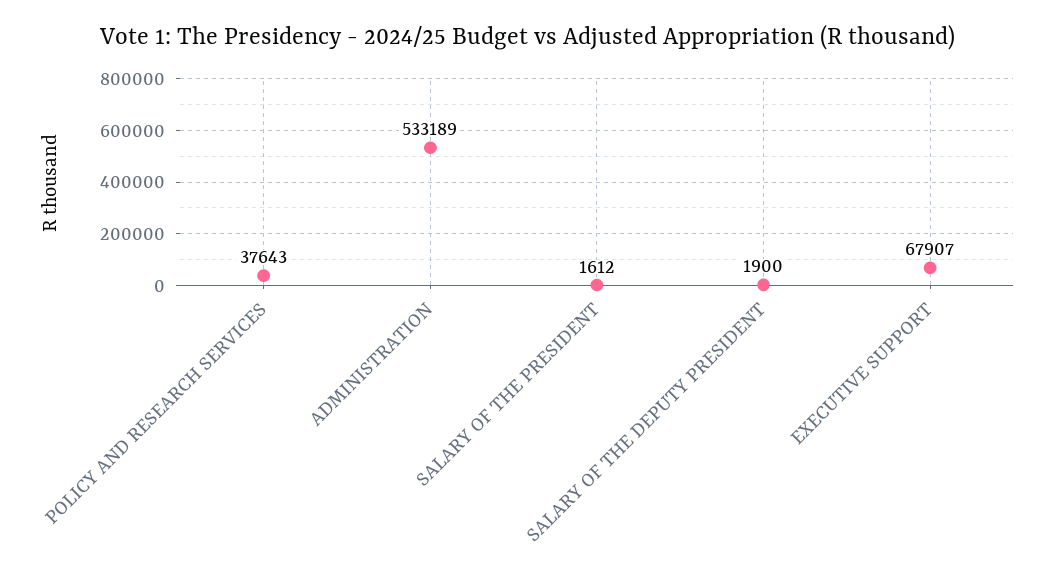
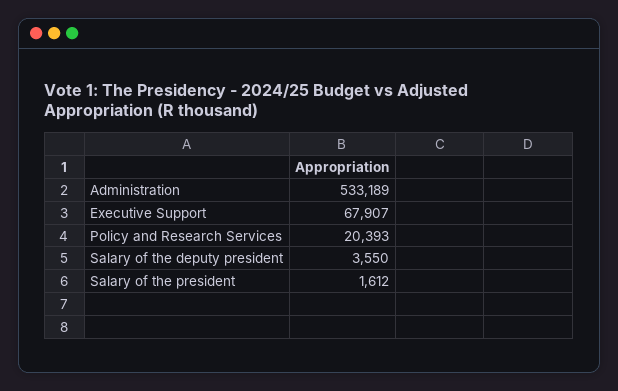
  {
-   "POLICY AND RESEARCH SERVICES": 37643,
+   "POLICY AND RESEARCH SERVICES": 20393,
    "ADMINISTRATION": 533189,
    "SALARY OF THE PRESIDENT": 1612,
-   "SALARY OF THE DEPUTY PRESIDENT": 1900,
+   "SALARY OF THE DEPUTY PRESIDENT": 3550,
    "EXECUTIVE SUPPORT": 67907
  }

